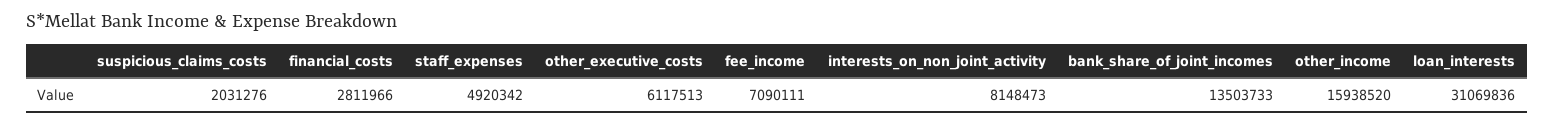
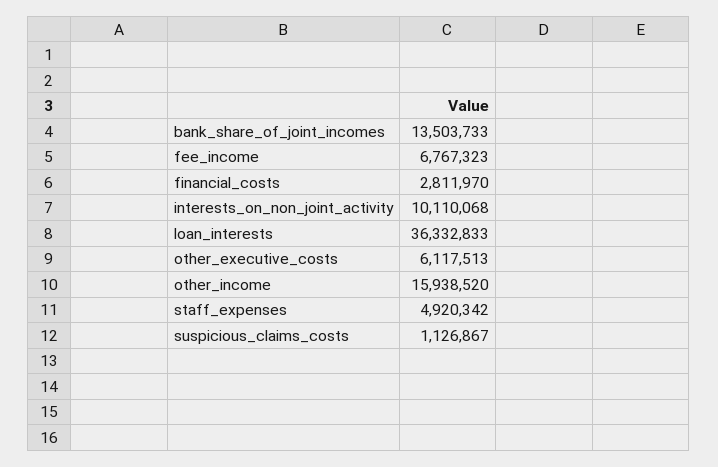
  {
-   "suspicious_claims_costs": 2031276,
+   "suspicious_claims_costs": 1126867,
-   "financial_costs": 2811966,
+   "financial_costs": 2811970,
    "staff_expenses": 4920342,
    "other_executive_costs": 6117513,
-   "fee_income": 7090111,
+   "fee_income": 6767323,
-   "interests_on_non_joint_activity": 8148473,
+   "interests_on_non_joint_activity": 10110068,
    "bank_share_of_joint_incomes": 13503733,
    "other_income": 15938520,
-   "loan_interests": 31069836
+   "loan_interests": 36332833
  }

